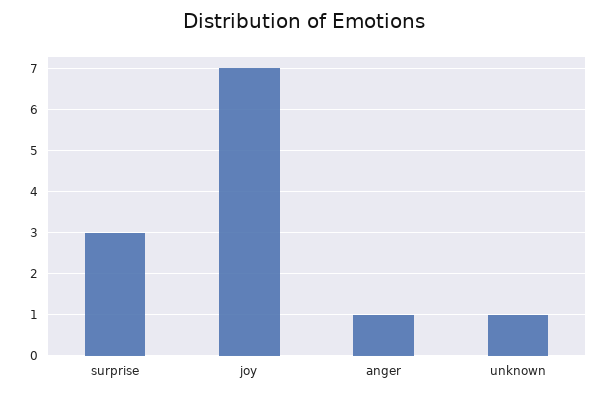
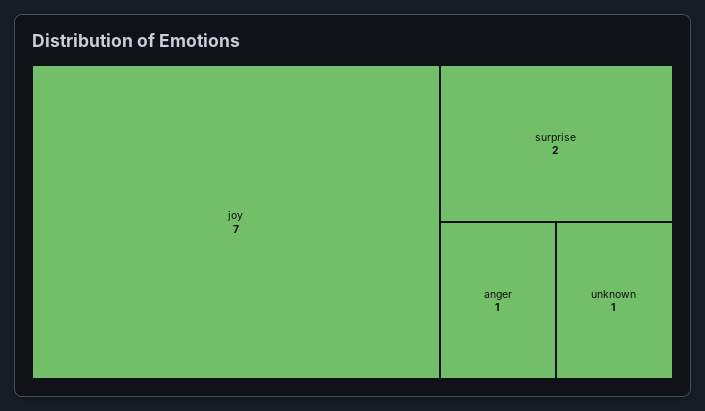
  {
-   "surprise": 3,
+   "surprise": 2,
    "joy": 7,
    "anger": 1,
    "unknown": 1
  }

